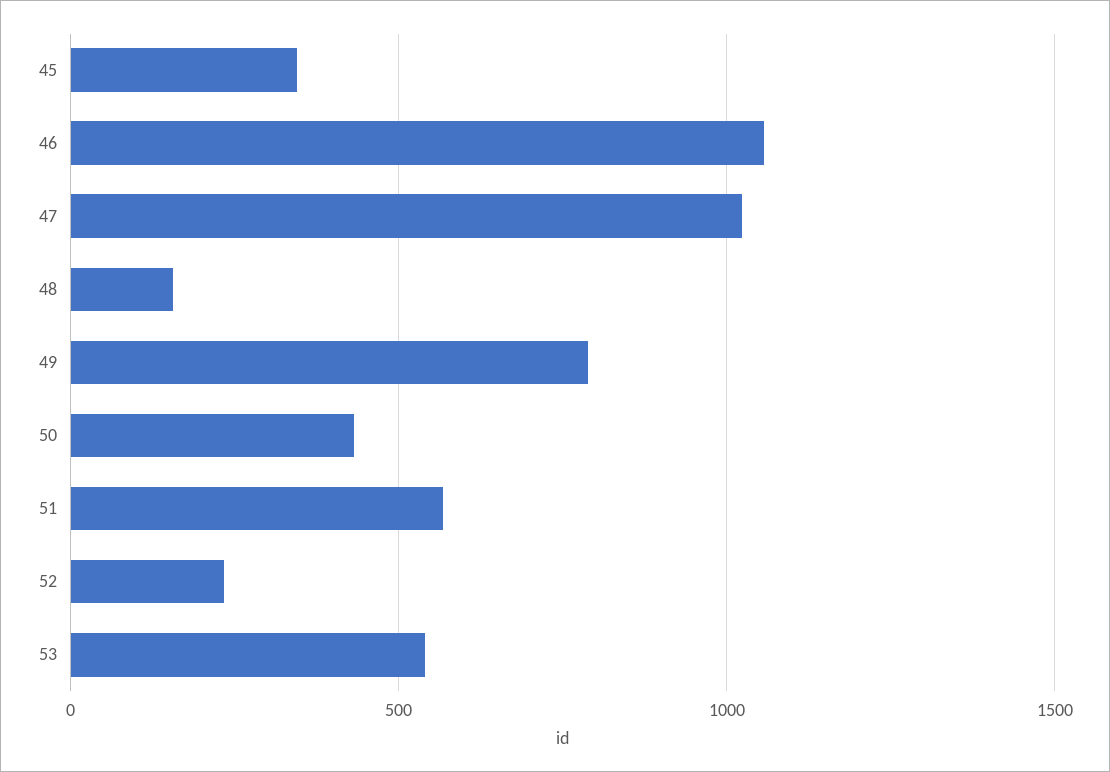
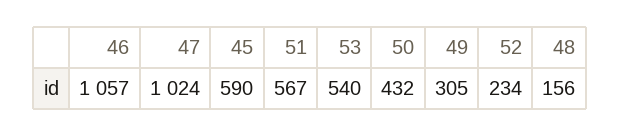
  {
-   "45": 350,
+   "45": 590,
    "46": 1057,
    "47": 1024,
    "48": 156,
-   "49": 800,
+   "49": 305,
    "50": 432,
    "51": 567,
    "52": 234,
    "53": 540
  }

